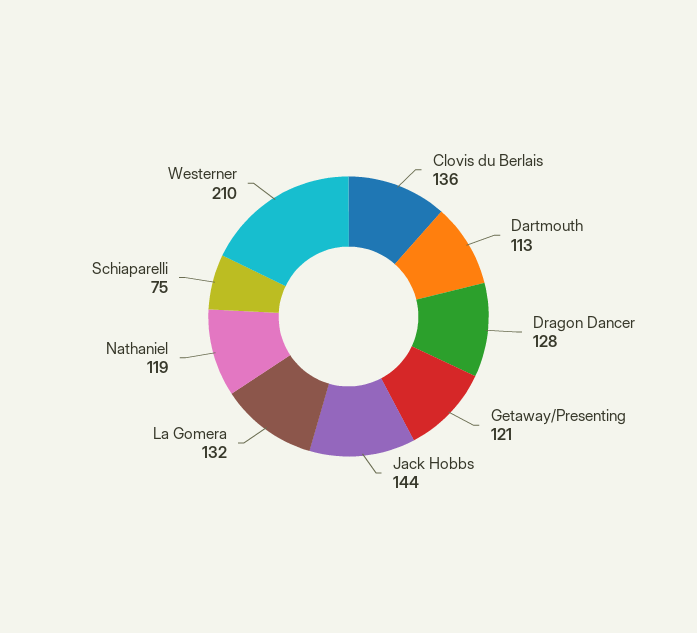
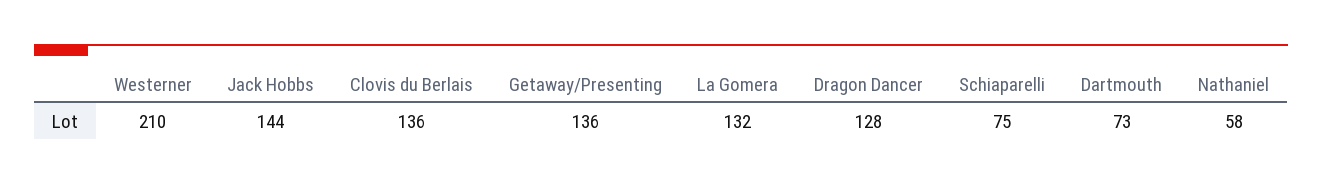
  {
    "Clovis du Berlais": 136,
-   "Dartmouth": 113,
+   "Dartmouth": 73,
    "Dragon Dancer": 128,
-   "Getaway/Presenting": 121,
+   "Getaway/Presenting": 136,
    "Jack Hobbs": 144,
    "La Gomera": 132,
-   "Nathaniel": 119,
+   "Nathaniel": 58,
    "Schiaparelli": 75,
    "Westerner": 210
  }

